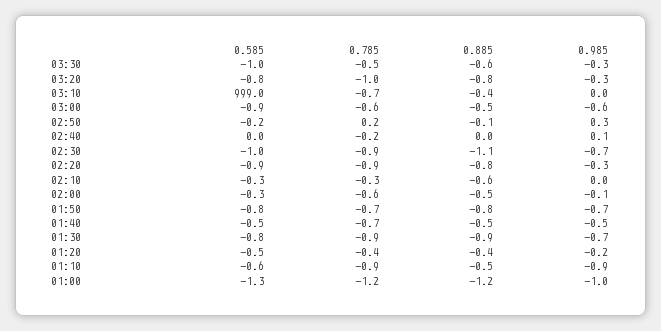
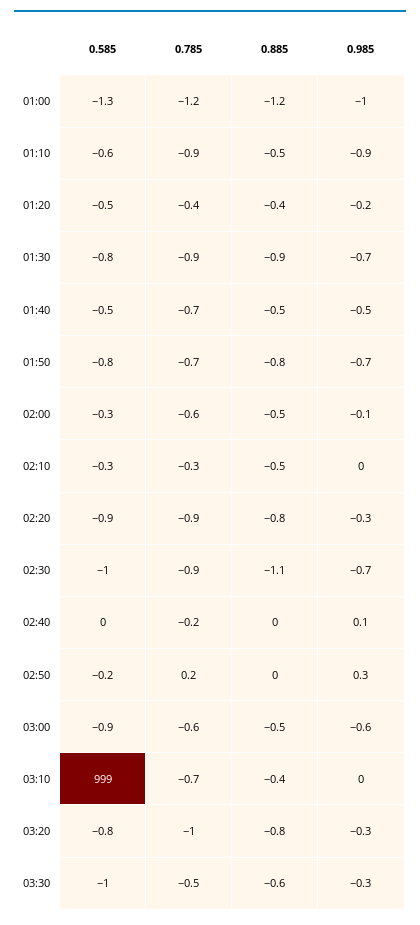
  {
    "0.585": {
      "03:30": -1,
      "03:20": -0.8,
      "03:10": 999,
      "03:00": -0.9,
      "02:50": -0.2,
      "02:40": 0,
      "02:30": -1,
      "02:20": -0.9,
      "02:10": -0.3,
      "02:00": -0.3,
      "01:50": -0.8,
      "01:40": -0.5,
      "01:30": -0.8,
      "01:20": -0.5,
      "01:10": -0.6,
      "01:00": -1.3
    },
    "0.785": {
      "03:30": -0.5,
      "03:20": -1,
      "03:10": -0.7,
      "03:00": -0.6,
      "02:50": 0.2,
      "02:40": -0.2,
      "02:30": -0.9,
      "02:20": -0.9,
      "02:10": -0.3,
      "02:00": -0.6,
      "01:50": -0.7,
      "01:40": -0.7,
      "01:30": -0.9,
      "01:20": -0.4,
      "01:10": -0.9,
      "01:00": -1.2
    },
    "0.885": {
      "03:30": -0.6,
      "03:20": -0.8,
      "03:10": -0.4,
      "03:00": -0.5,
-     "02:50": -0.1,
+     "02:50": 0,
      "02:40": 0,
      "02:30": -1.1,
      "02:20": -0.8,
-     "02:10": -0.6,
+     "02:10": -0.5,
      "02:00": -0.5,
      "01:50": -0.8,
      "01:40": -0.5,
      "01:30": -0.9,
      "01:20": -0.4,
      "01:10": -0.5,
      "01:00": -1.2
    },
    "0.985": {
      "03:30": -0.3,
      "03:20": -0.3,
      "03:10": 0,
      "03:00": -0.6,
      "02:50": 0.3,
      "02:40": 0.1,
      "02:30": -0.7,
      "02:20": -0.3,
      "02:10": 0,
      "02:00": -0.1,
      "01:50": -0.7,
      "01:40": -0.5,
      "01:30": -0.7,
      "01:20": -0.2,
      "01:10": -0.9,
      "01:00": -1
    }
  }

